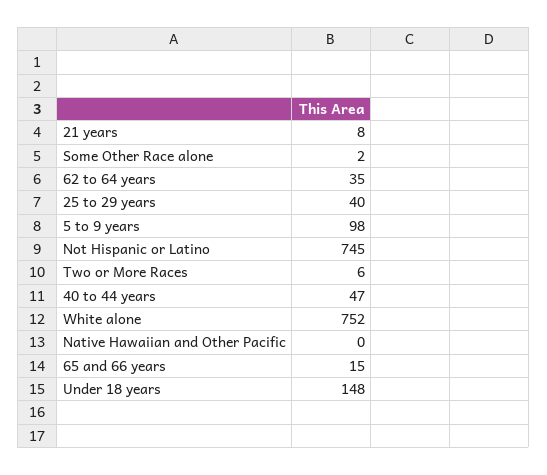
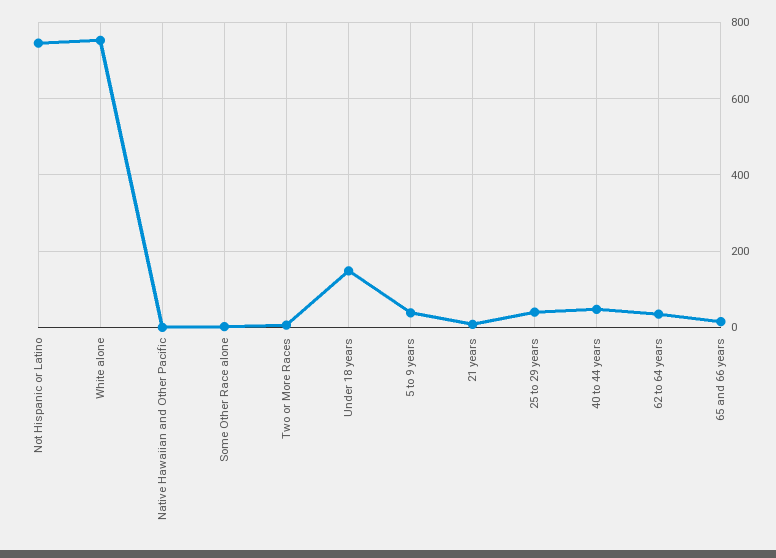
  {
    "21 years": 8,
    "Some Other Race alone": 2,
    "62 to 64 years": 35,
    "25 to 29 years": 40,
-   "5 to 9 years": 98,
+   "5 to 9 years": 40,
    "Not Hispanic or Latino": 745,
    "Two or More Races": 6,
    "40 to 44 years": 47,
    "White alone": 752,
    "Native Hawaiian and Other Pacific": 0,
    "65 and 66 years": 15,
    "Under 18 years": 148
  }

